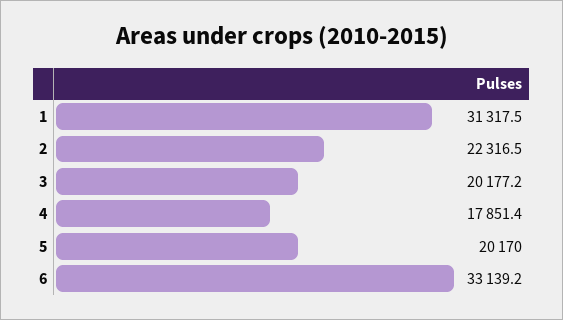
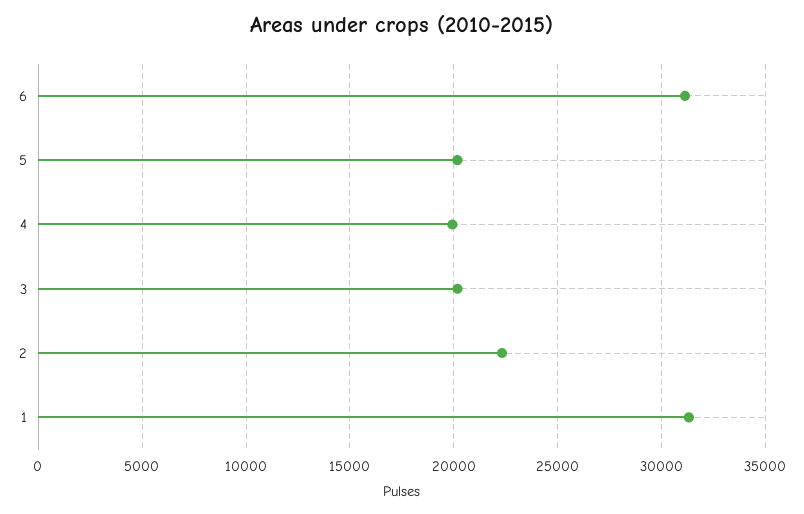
  {
    "1": 31317.5,
    "2": 22316.5,
    "3": 20177.2,
-   "4": 17851.4,
+   "4": 20000,
    "5": 20170,
-   "6": 33139.2
+   "6": 31000
  }

